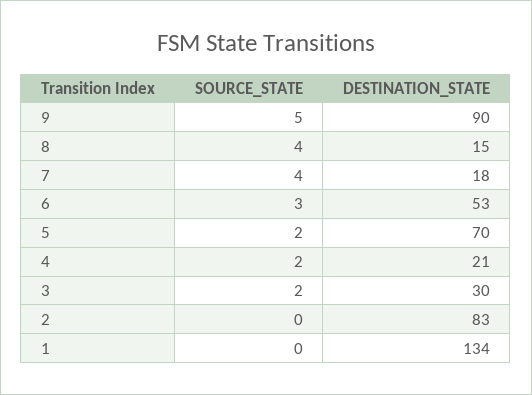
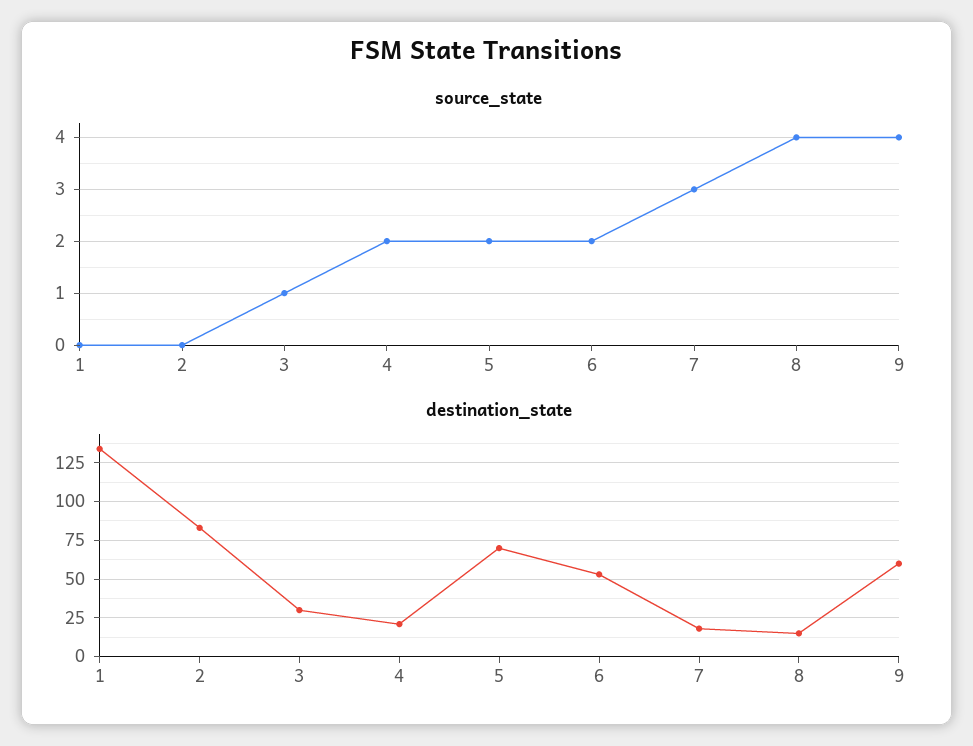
  {
    "SOURCE_STATE": {
-     "9": 5,
+     "9": 4,
      "8": 4,
-     "7": 4,
+     "7": 3,
-     "6": 3,
+     "6": 2,
      "5": 2,
      "4": 2,
-     "3": 2,
+     "3": 1,
      "2": 0,
      "1": 0
    },
    "DESTINATION_STATE": {
-     "9": 90,
+     "9": 60,
      "8": 15,
      "7": 18,
      "6": 53,
      "5": 70,
      "4": 21,
      "3": 30,
      "2": 83,
      "1": 134
    }
  }

